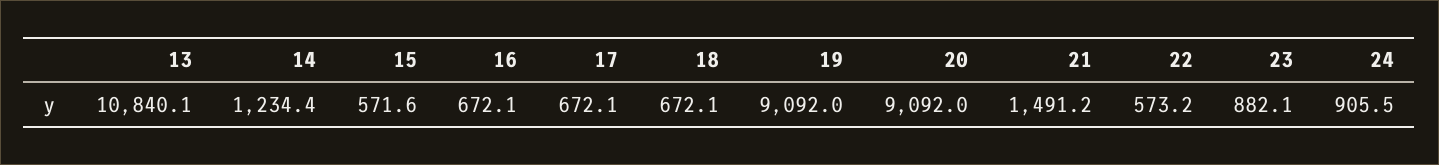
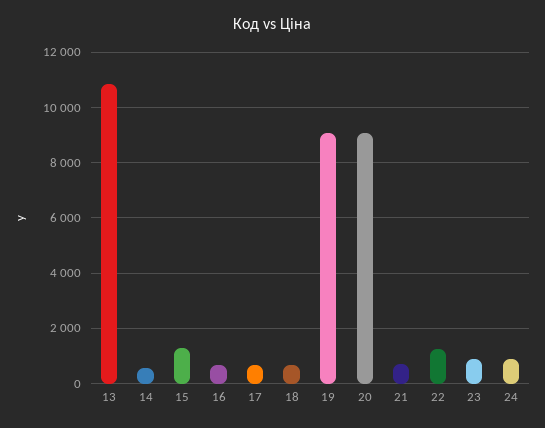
  {
    "13": 10840.1,
-   "14": 1234.4,
+   "14": 500,
-   "15": 571.6,
+   "15": 1250,
    "16": 672.1,
    "17": 672.1,
    "18": 672.1,
    "19": 9092,
    "20": 9092,
-   "21": 1491.2,
+   "21": 750,
-   "22": 573.2,
+   "22": 1250,
    "23": 882.1,
    "24": 905.5
  }

